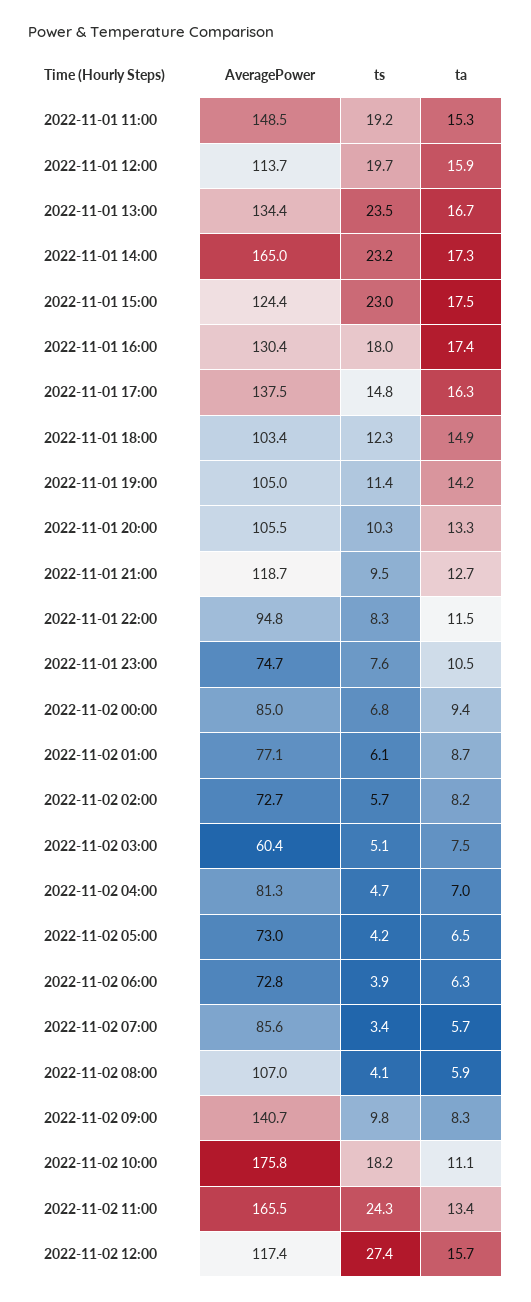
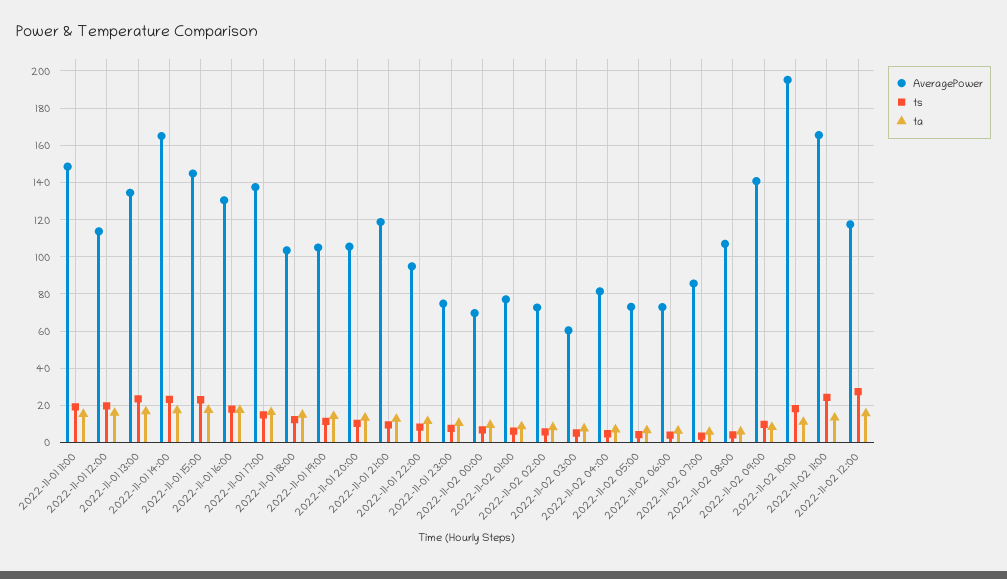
  {
    "AveragePower": {
      "2022-11-01 11:00": 148.5,
      "2022-11-01 12:00": 113.7,
      "2022-11-01 13:00": 134.4,
      "2022-11-01 14:00": 165,
-     "2022-11-01 15:00": 124.4,
+     "2022-11-01 15:00": 145,
      "2022-11-01 16:00": 130.4,
      "2022-11-01 17:00": 137.5,
      "2022-11-01 18:00": 103.4,
      "2022-11-01 19:00": 105,
      "2022-11-01 20:00": 105.5,
      "2022-11-01 21:00": 118.7,
      "2022-11-01 22:00": 94.8,
      "2022-11-01 23:00": 74.7,
-     "2022-11-02 00:00": 85,
+     "2022-11-02 00:00": 70,
      "2022-11-02 01:00": 77.1,
      "2022-11-02 02:00": 72.7,
      "2022-11-02 03:00": 60.4,
      "2022-11-02 04:00": 81.3,
      "2022-11-02 05:00": 73,
      "2022-11-02 06:00": 72.8,
      "2022-11-02 07:00": 85.6,
      "2022-11-02 08:00": 107,
      "2022-11-02 09:00": 140.7,
-     "2022-11-02 10:00": 175.8,
+     "2022-11-02 10:00": 195,
      "2022-11-02 11:00": 165.5,
      "2022-11-02 12:00": 117.4
    },
    "ts": {
      "2022-11-01 11:00": 19.2,
      "2022-11-01 12:00": 19.7,
      "2022-11-01 13:00": 23.5,
      "2022-11-01 14:00": 23.2,
      "2022-11-01 15:00": 23,
      "2022-11-01 16:00": 18,
      "2022-11-01 17:00": 14.8,
      "2022-11-01 18:00": 12.3,
      "2022-11-01 19:00": 11.4,
      "2022-11-01 20:00": 10.3,
      "2022-11-01 21:00": 9.5,
      "2022-11-01 22:00": 8.3,
      "2022-11-01 23:00": 7.6,
      "2022-11-02 00:00": 6.8,
      "2022-11-02 01:00": 6.1,
      "2022-11-02 02:00": 5.7,
      "2022-11-02 03:00": 5.1,
      "2022-11-02 04:00": 4.7,
      "2022-11-02 05:00": 4.2,
      "2022-11-02 06:00": 3.9,
      "2022-11-02 07:00": 3.4,
      "2022-11-02 08:00": 4.1,
      "2022-11-02 09:00": 9.8,
      "2022-11-02 10:00": 18.2,
      "2022-11-02 11:00": 24.3,
      "2022-11-02 12:00": 27.4
    },
    "ta": {
      "2022-11-01 11:00": 15.3,
      "2022-11-01 12:00": 15.9,
      "2022-11-01 13:00": 16.7,
      "2022-11-01 14:00": 17.3,
      "2022-11-01 15:00": 17.5,
      "2022-11-01 16:00": 17.4,
      "2022-11-01 17:00": 16.3,
      "2022-11-01 18:00": 14.9,
      "2022-11-01 19:00": 14.2,
      "2022-11-01 20:00": 13.3,
      "2022-11-01 21:00": 12.7,
      "2022-11-01 22:00": 11.5,
      "2022-11-01 23:00": 10.5,
      "2022-11-02 00:00": 9.4,
      "2022-11-02 01:00": 8.7,
      "2022-11-02 02:00": 8.2,
      "2022-11-02 03:00": 7.5,
      "2022-11-02 04:00": 7,
      "2022-11-02 05:00": 6.5,
      "2022-11-02 06:00": 6.3,
      "2022-11-02 07:00": 5.7,
      "2022-11-02 08:00": 5.9,
      "2022-11-02 09:00": 8.3,
      "2022-11-02 10:00": 11.1,
      "2022-11-02 11:00": 13.4,
      "2022-11-02 12:00": 15.7
    }
  }

